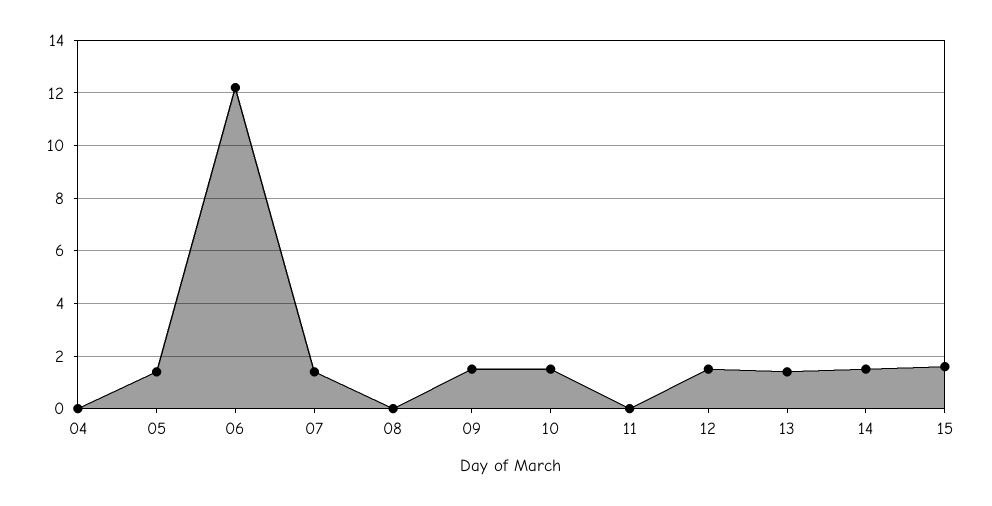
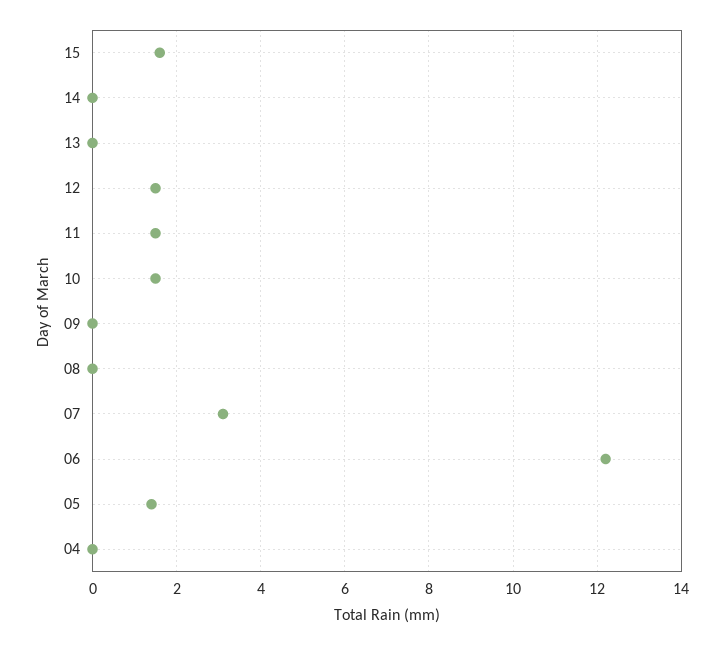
  {
    "04": 0,
    "05": 1.5,
    "06": 12,
-   "07": 1.5,
+   "07": 3,
    "08": 0,
-   "09": 1.5,
+   "09": 0,
    "10": 1.5,
-   "11": 0,
+   "11": 1.5,
    "12": 1.5,
-   "13": 1.5,
+   "13": 0,
-   "14": 1.5,
+   "14": 0,
    "15": 1.5
  }

